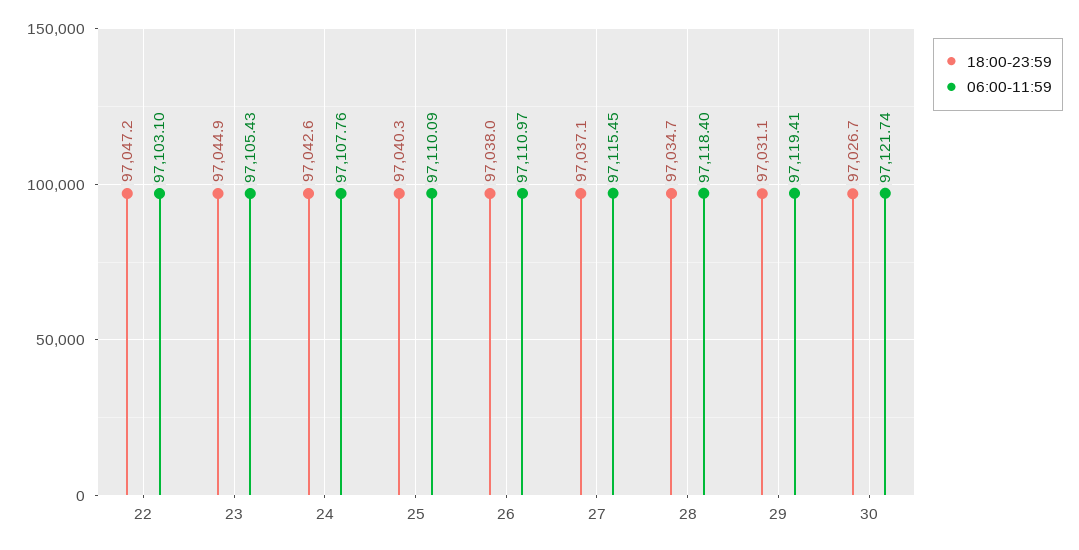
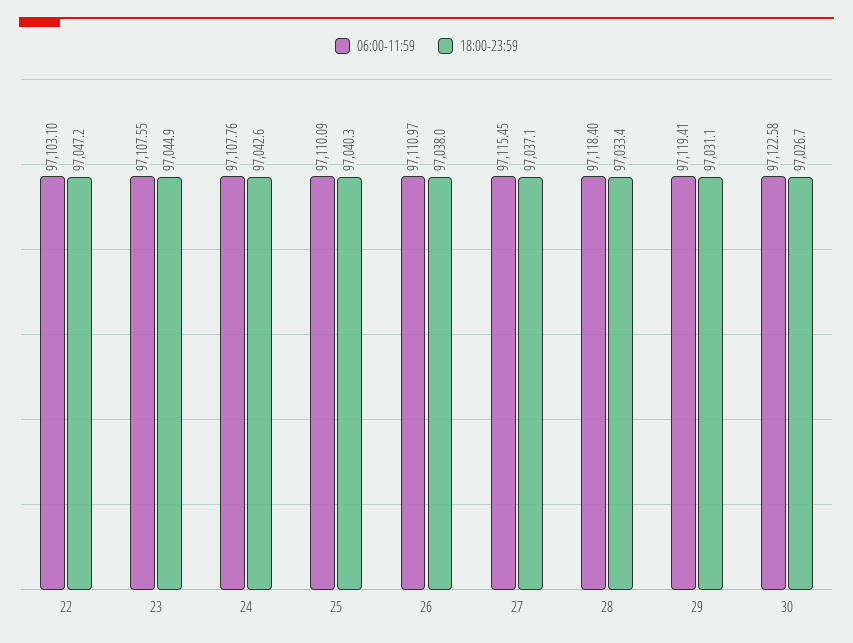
  {
    "18:00-23:59": {
      "22": 97047.2,
      "23": 97044.9,
      "24": 97042.6,
      "25": 97040.3,
      "26": 97038,
      "27": 97037.1,
-     "28": 97034.7,
+     "28": 97033.4,
      "29": 97031.1,
      "30": 97026.7
    },
    "06:00-11:59": {
      "22": 97103.1,
-     "23": 97105.43,
+     "23": 97107.55,
      "24": 97107.76,
      "25": 97110.09,
      "26": 97110.97,
      "27": 97115.45,
      "28": 97118.4,
      "29": 97119.41,
-     "30": 97121.74
+     "30": 97122.58
    }
  }

